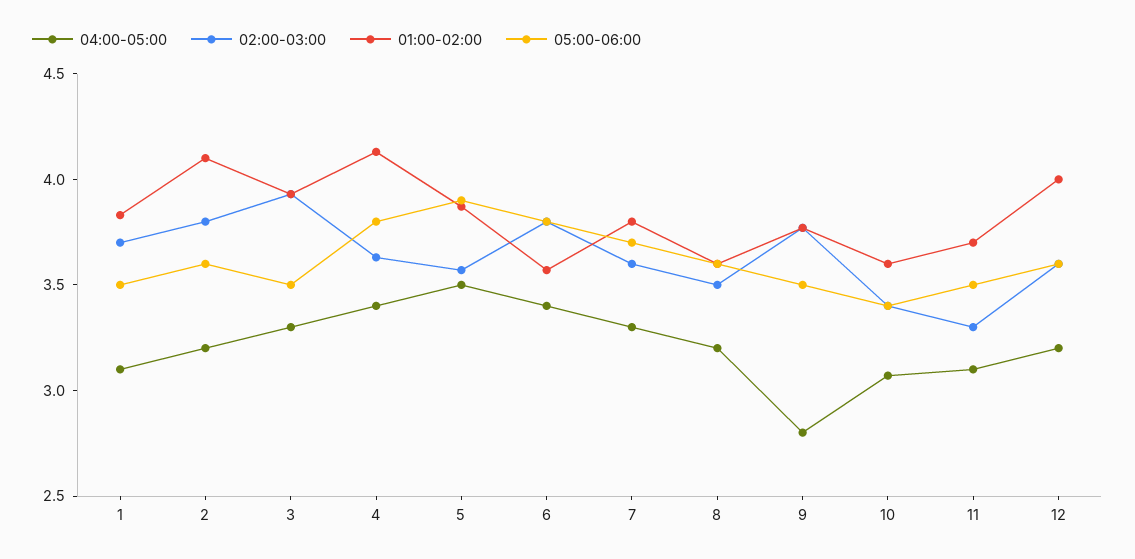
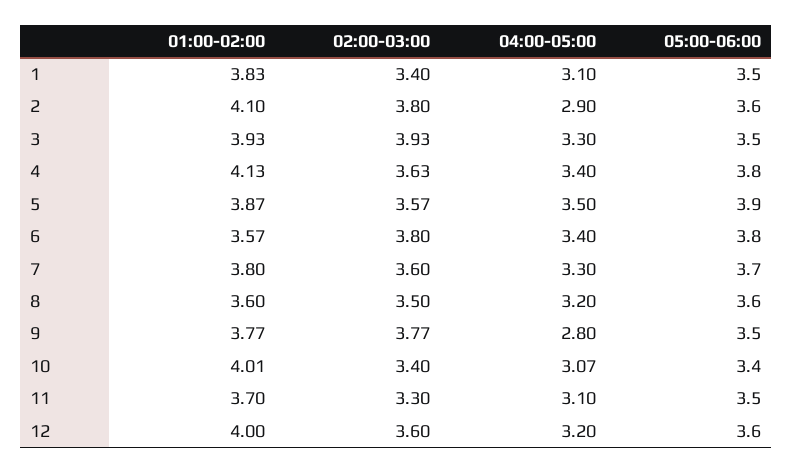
  {
    "04:00-05:00": {
      "1": 3.1,
-     "2": 3.2,
+     "2": 2.9,
      "3": 3.3,
      "4": 3.4,
      "5": 3.5,
      "6": 3.4,
      "7": 3.3,
      "8": 3.2,
      "9": 2.8,
      "10": 3.07,
      "11": 3.1,
      "12": 3.2
    },
    "02:00-03:00": {
-     "1": 3.7,
+     "1": 3.4,
      "2": 3.8,
      "3": 3.93,
      "4": 3.63,
      "5": 3.57,
      "6": 3.8,
      "7": 3.6,
      "8": 3.5,
      "9": 3.77,
      "10": 3.4,
      "11": 3.3,
      "12": 3.6
    },
    "01:00-02:00": {
      "1": 3.83,
      "2": 4.1,
      "3": 3.93,
      "4": 4.13,
      "5": 3.87,
      "6": 3.57,
      "7": 3.8,
      "8": 3.6,
      "9": 3.77,
-     "10": 3.6,
+     "10": 4.01,
      "11": 3.7,
      "12": 4
    },
    "05:00-06:00": {
      "1": 3.5,
      "2": 3.6,
      "3": 3.5,
      "4": 3.8,
      "5": 3.9,
      "6": 3.8,
      "7": 3.7,
      "8": 3.6,
      "9": 3.5,
      "10": 3.4,
      "11": 3.5,
      "12": 3.6
    }
  }

